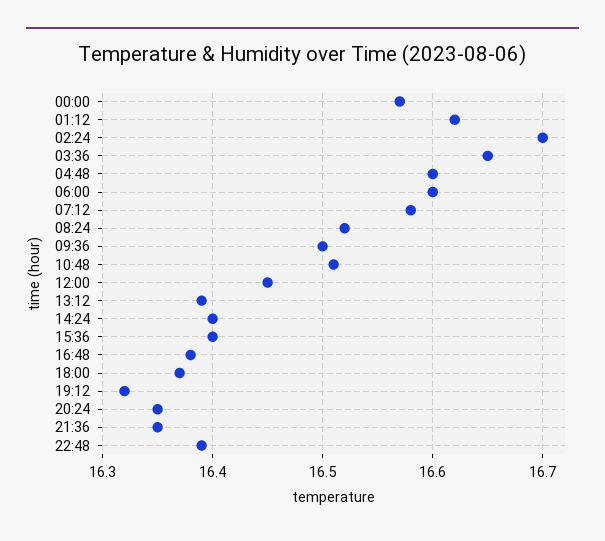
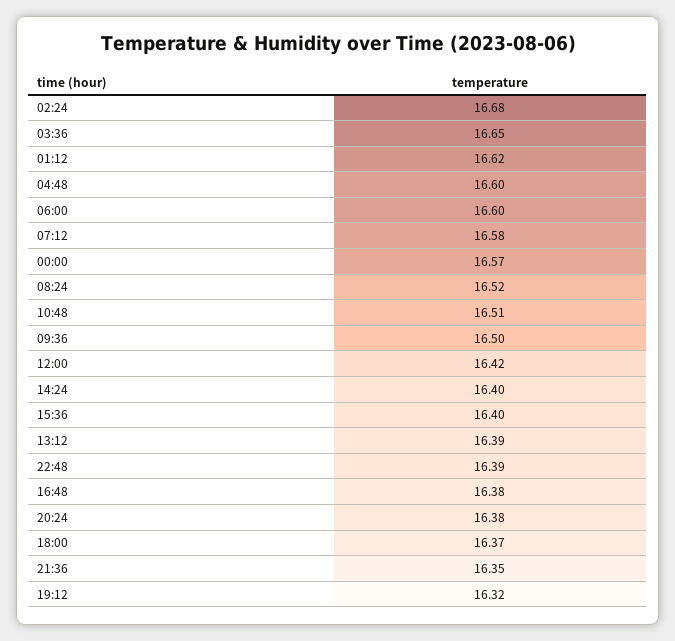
  {
    "00:00": 16.57,
    "01:12": 16.62,
-   "02:24": 16.7,
+   "02:24": 16.68,
    "03:36": 16.65,
    "04:48": 16.6,
    "06:00": 16.6,
    "07:12": 16.58,
    "08:24": 16.52,
    "09:36": 16.5,
    "10:48": 16.51,
-   "12:00": 16.45,
+   "12:00": 16.42,
    "13:12": 16.39,
    "14:24": 16.4,
    "15:36": 16.4,
    "16:48": 16.38,
    "18:00": 16.37,
    "19:12": 16.32,
-   "20:24": 16.35,
+   "20:24": 16.38,
    "21:36": 16.35,
    "22:48": 16.39
  }

